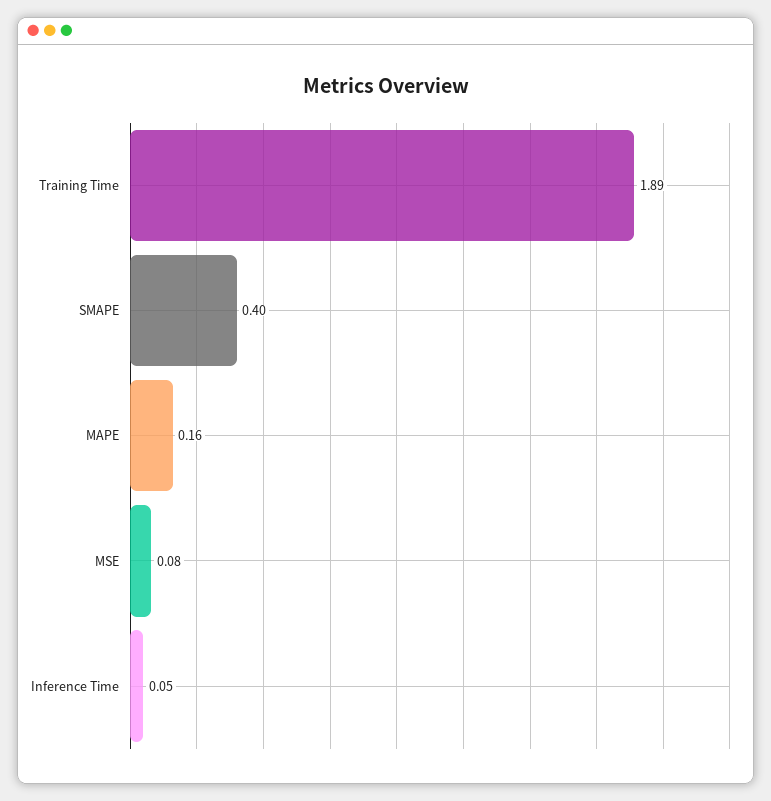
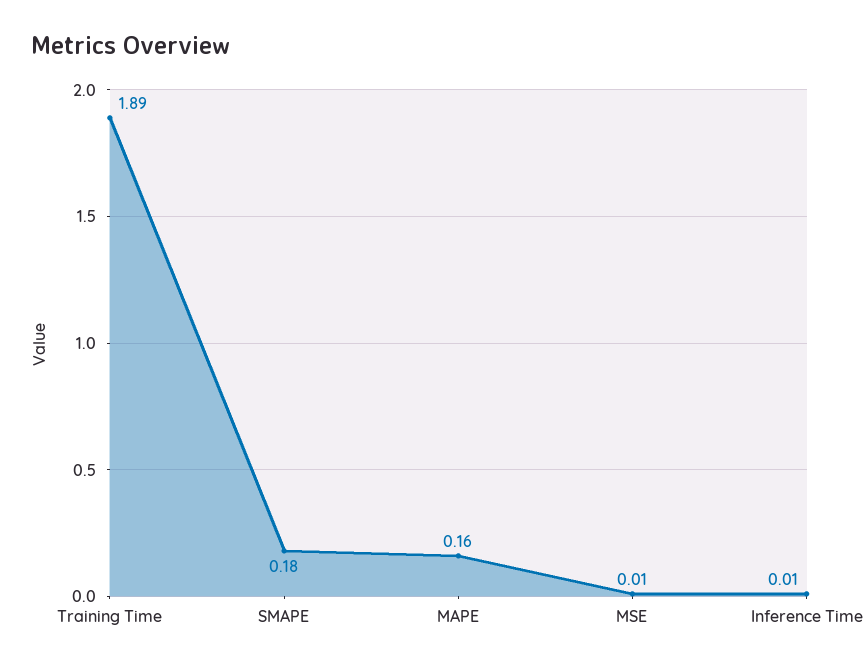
  {
    "Training Time": 1.89,
-   "SMAPE": 0.4,
+   "SMAPE": 0.18,
    "MAPE": 0.16,
-   "MSE": 0.08,
+   "MSE": 0.01,
-   "Inference Time": 0.05
+   "Inference Time": 0.01
  }

